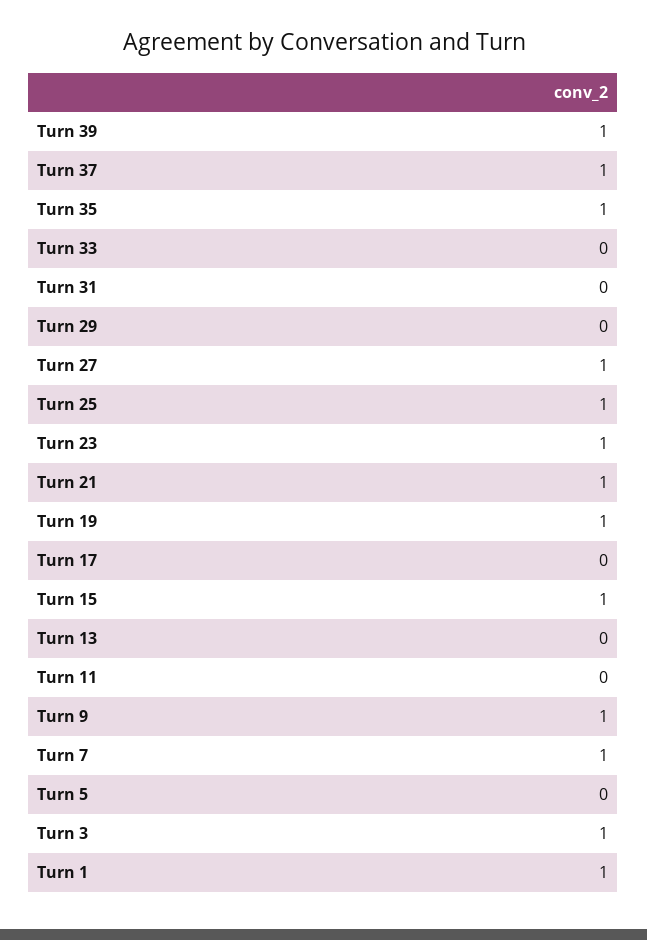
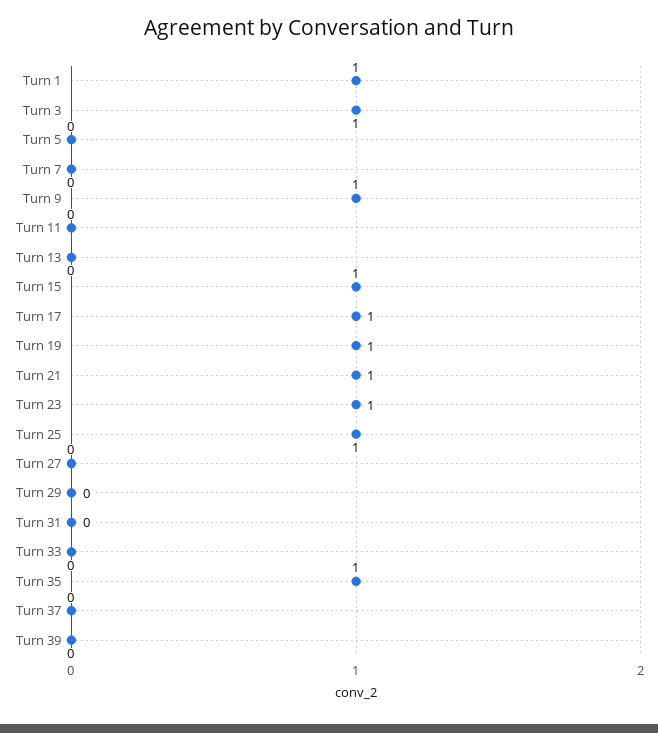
  {
-   "Turn 39": 1,
+   "Turn 39": 0,
-   "Turn 37": 1,
+   "Turn 37": 0,
    "Turn 35": 1,
    "Turn 33": 0,
    "Turn 31": 0,
    "Turn 29": 0,
-   "Turn 27": 1,
+   "Turn 27": 0,
    "Turn 25": 1,
    "Turn 23": 1,
    "Turn 21": 1,
    "Turn 19": 1,
-   "Turn 17": 0,
+   "Turn 17": 1,
    "Turn 15": 1,
    "Turn 13": 0,
    "Turn 11": 0,
    "Turn 9": 1,
-   "Turn 7": 1,
+   "Turn 7": 0,
    "Turn 5": 0,
    "Turn 3": 1,
    "Turn 1": 1
  }

